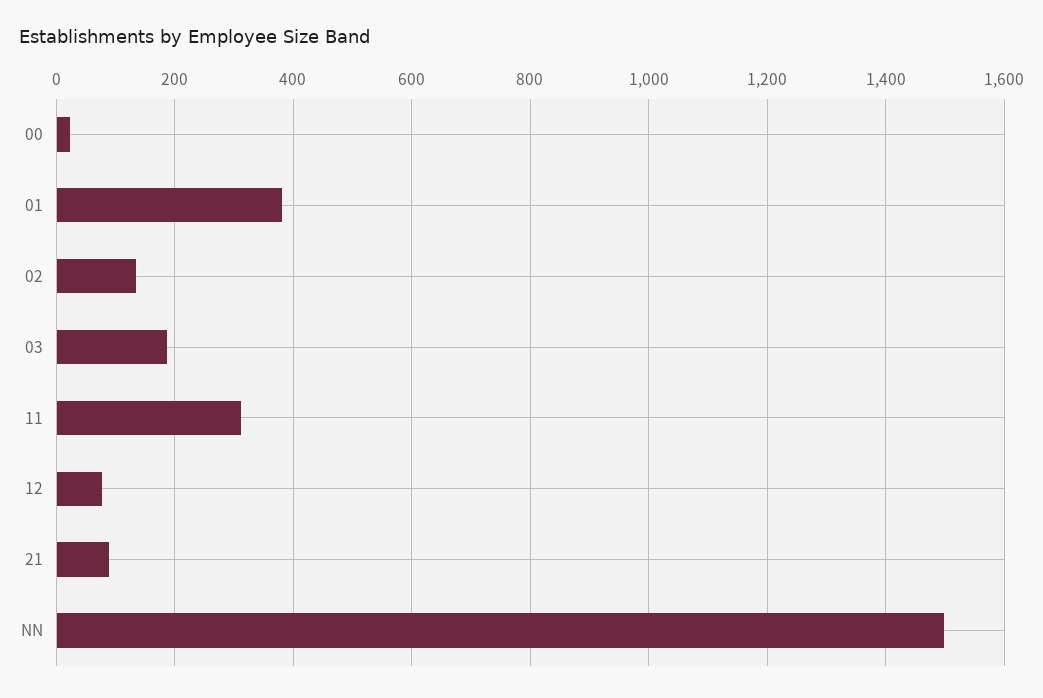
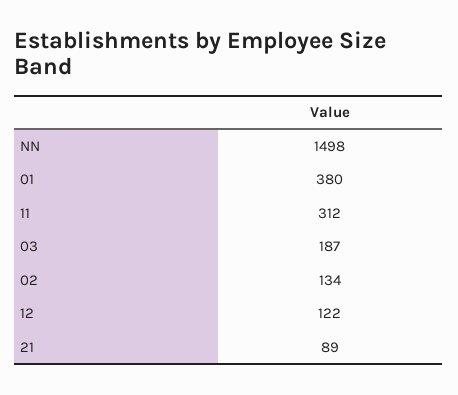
  {
-   "00": 20,
    "01": 380,
    "02": 134,
    "03": 187,
    "11": 312,
-   "12": 80,
+   "12": 122,
    "21": 89,
    "NN": 1498
  }

